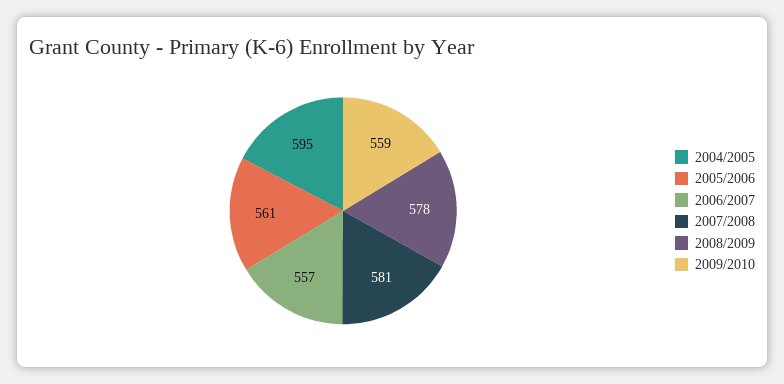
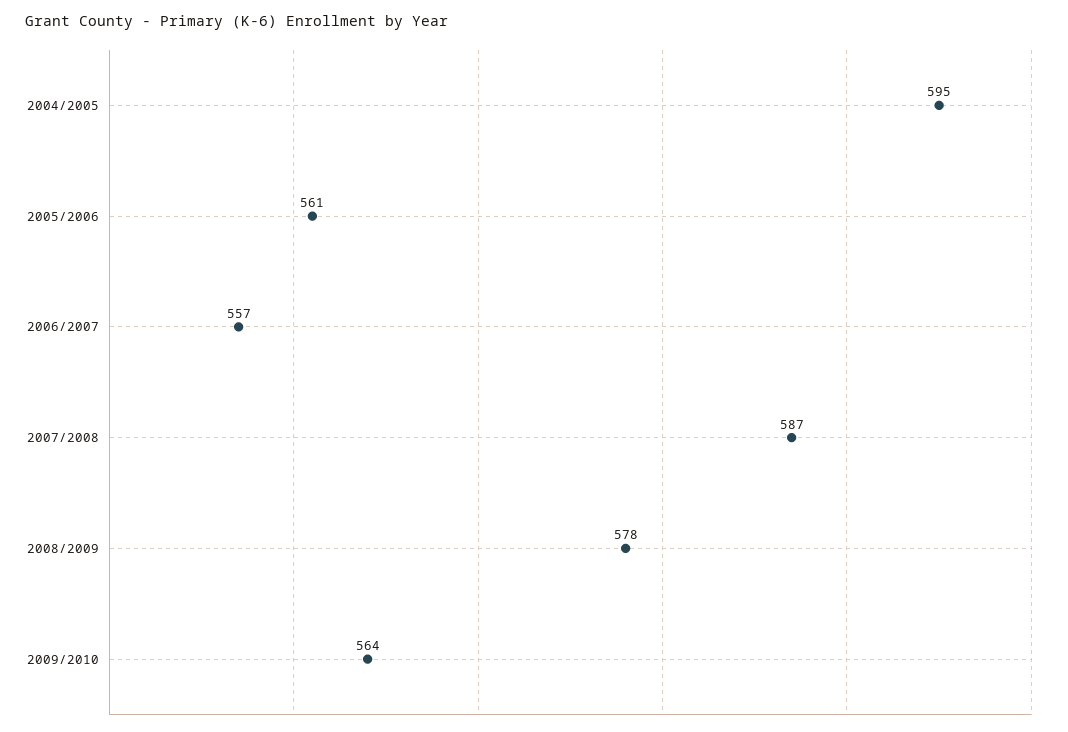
  {
    "2004/2005": 595,
    "2005/2006": 561,
    "2006/2007": 557,
-   "2007/2008": 581,
+   "2007/2008": 587,
    "2008/2009": 578,
-   "2009/2010": 559
+   "2009/2010": 564
  }

